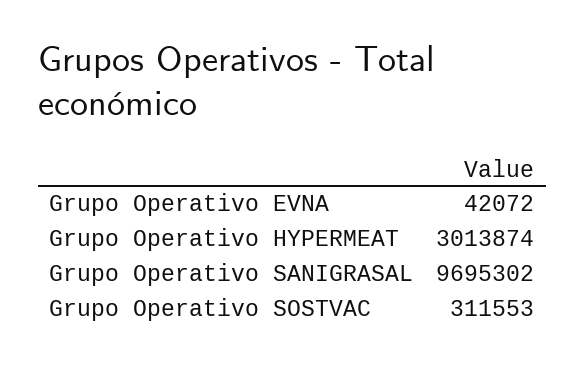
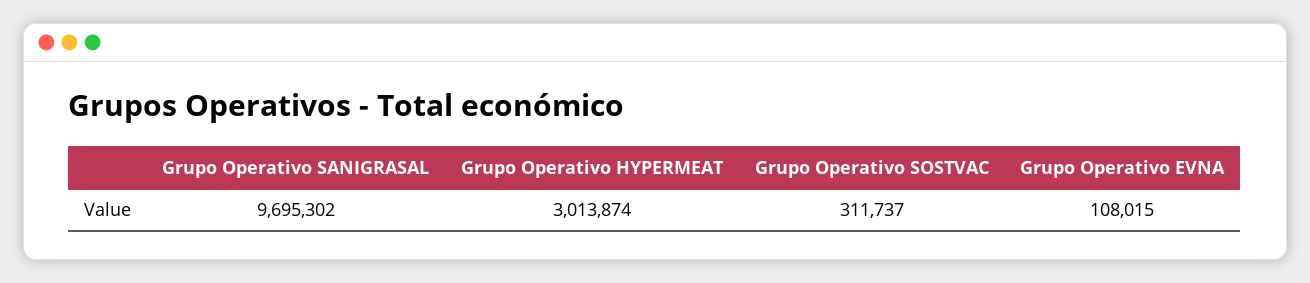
  {
-   "Grupo Operativo EVNA": 42072,
+   "Grupo Operativo EVNA": 108015,
    "Grupo Operativo HYPERMEAT": 3013874,
    "Grupo Operativo SANIGRASAL": 9695302,
-   "Grupo Operativo SOSTVAC": 311553
+   "Grupo Operativo SOSTVAC": 311737
  }

